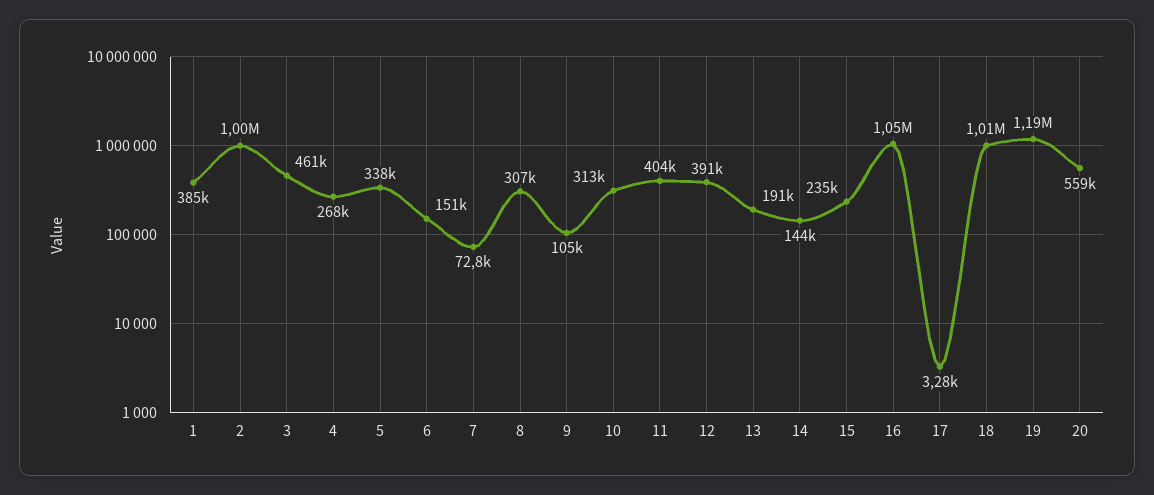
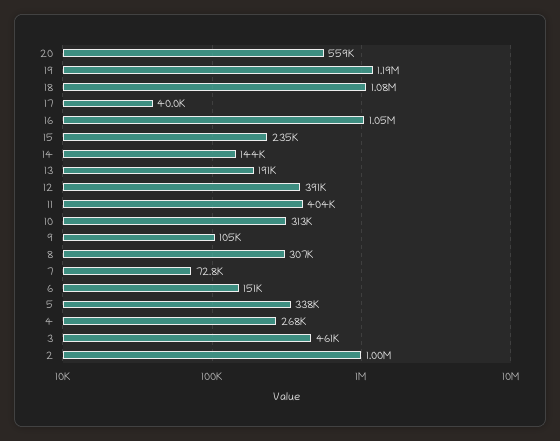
  {
-   "1": 385000,
    "2": 1000000,
    "3": 461000,
    "4": 268000,
    "5": 338000,
    "6": 151000,
    "7": 72800,
    "8": 307000,
    "9": 105000,
    "10": 313000,
    "11": 404000,
    "12": 391000,
    "13": 191000,
    "14": 144000,
    "15": 235000,
    "16": 1050000,
-   "17": 3280,
+   "17": 40000,
-   "18": 1010000,
+   "18": 1080000,
    "19": 1190000,
    "20": 559000
  }

